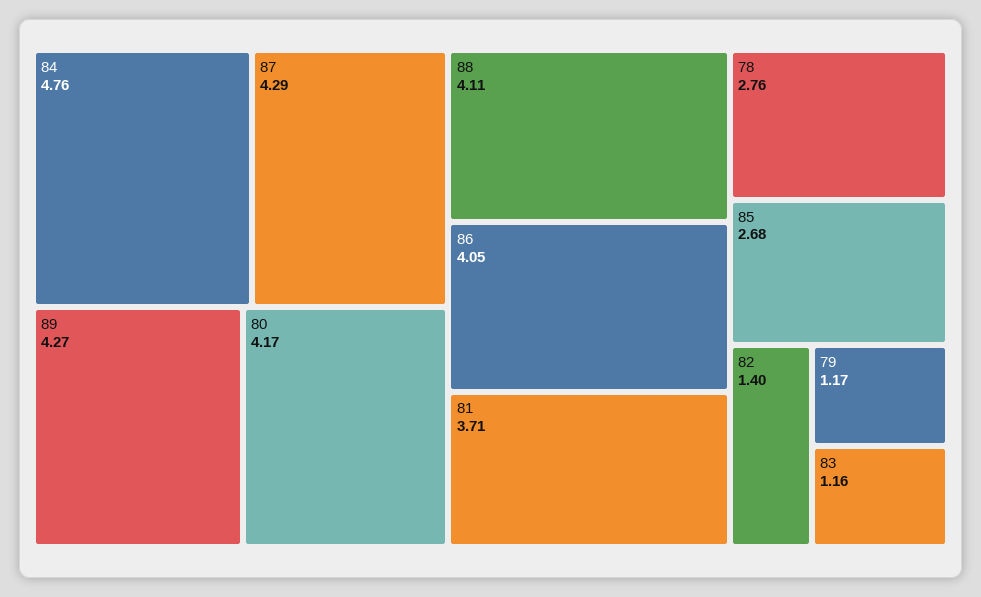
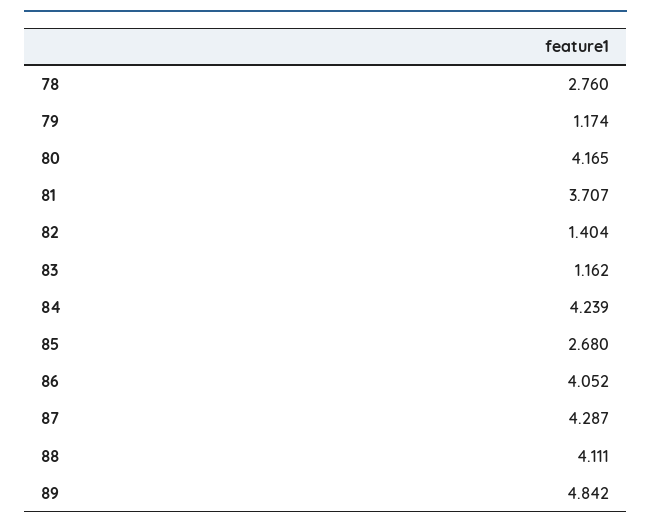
  {
-   "84": 4.76,
+   "84": 4.239,
    "87": 4.287,
-   "89": 4.27,
+   "89": 4.842,
    "80": 4.165,
    "88": 4.111,
    "86": 4.052,
    "81": 3.707,
    "78": 2.76,
    "85": 2.68,
    "82": 1.404,
    "79": 1.174,
    "83": 1.162
  }

